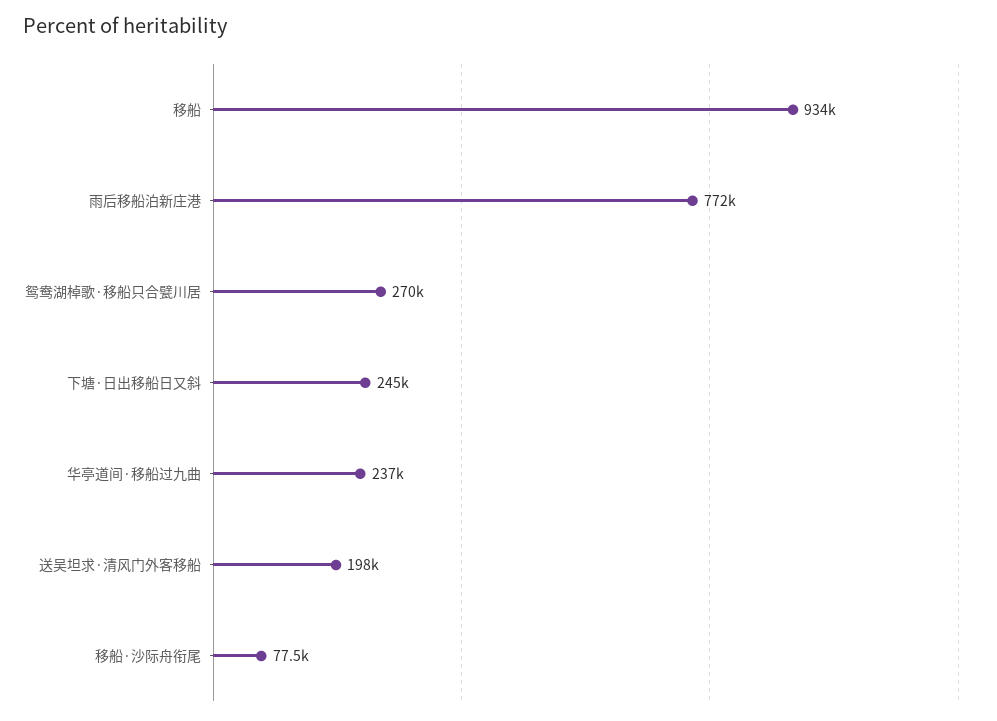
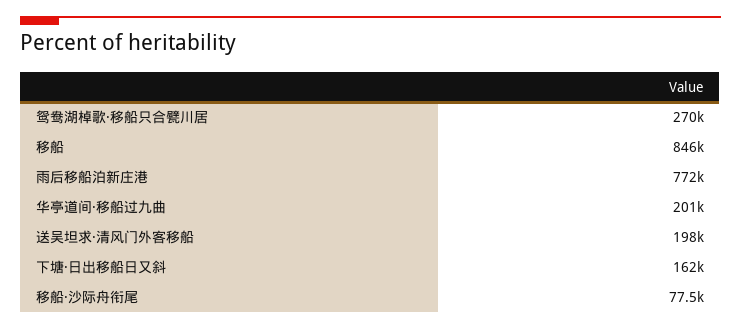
  {
-   "移船": 934000,
+   "移船": 846000,
    "雨后移船泊新庄港": 772000,
    "鸳鸯湖棹歌·移船只合甓川居": 270000,
-   "下塘·日出移船日又斜": 245000,
+   "下塘·日出移船日又斜": 162000,
-   "华亭道间·移船过九曲": 237000,
+   "华亭道间·移船过九曲": 201000,
    "送吴坦求·清风门外客移船": 198000,
    "移船·沙际舟衔尾": 77500
  }

